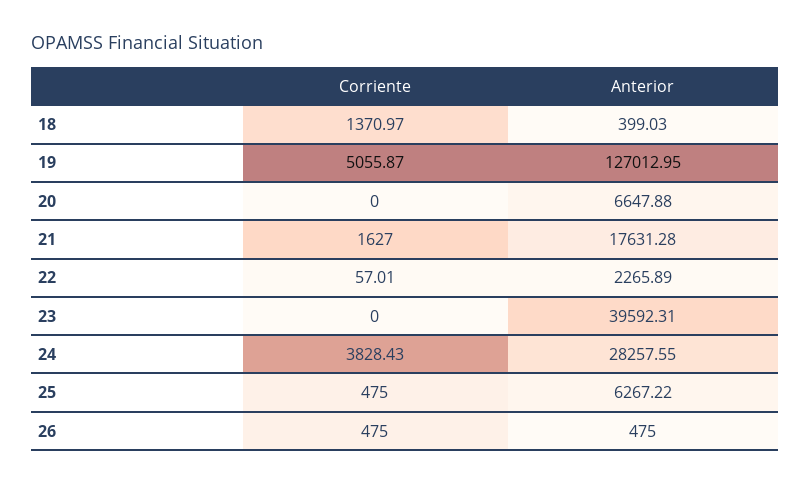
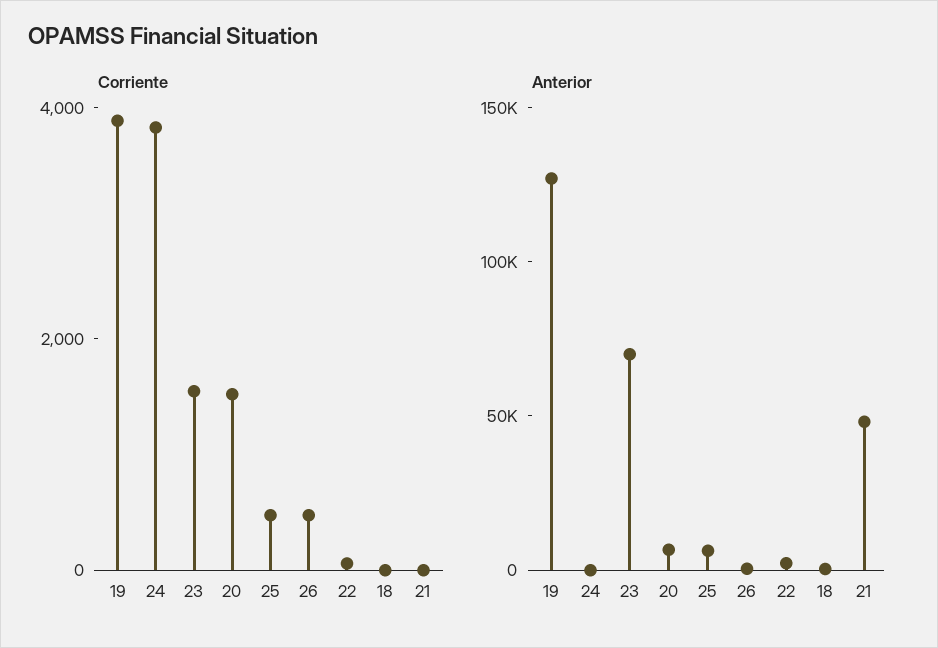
  {
    "Corriente": {
-     "18": 1370.97,
+     "18": 0,
-     "19": 5055.87,
+     "19": 4000,
-     "20": 0,
+     "20": 1500,
-     "21": 1627,
+     "21": 0,
      "22": 57.01,
-     "23": 0,
+     "23": 1500,
      "24": 3828.43,
      "25": 475,
      "26": 475
    },
    "Anterior": {
      "18": 399.03,
      "19": 127012.95,
      "20": 6647.88,
-     "21": 17631.28,
+     "21": 50000,
      "22": 2265.89,
-     "23": 39592.31,
+     "23": 70000,
-     "24": 28257.55,
+     "24": 0,
      "25": 6267.22,
      "26": 475
    }
  }

